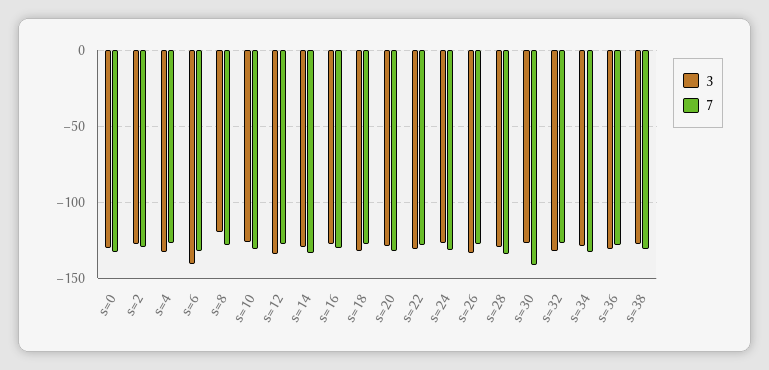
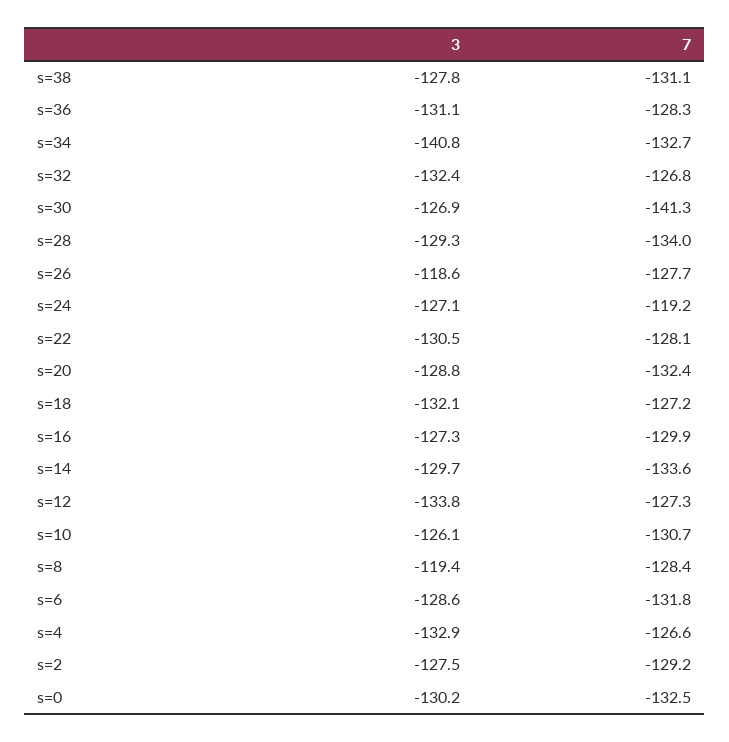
  {
    "3": {
      "s=0": -130.2,
      "s=2": -127.5,
      "s=4": -132.9,
-     "s=6": -140,
+     "s=6": -128.6,
      "s=8": -119.4,
      "s=10": -126.1,
      "s=12": -133.8,
      "s=14": -129.7,
      "s=16": -127.3,
      "s=18": -132.1,
      "s=20": -128.8,
      "s=22": -130.5,
      "s=24": -127.1,
-     "s=26": -135,
+     "s=26": -118.6,
      "s=28": -129.3,
      "s=30": -126.9,
      "s=32": -132.4,
-     "s=34": -130,
+     "s=34": -140.8,
      "s=36": -131.1,
      "s=38": -127.8
    },
    "7": {
      "s=0": -132.5,
      "s=2": -129.2,
      "s=4": -126.6,
      "s=6": -131.8,
      "s=8": -128.4,
      "s=10": -130.7,
      "s=12": -127.3,
      "s=14": -133.6,
      "s=16": -129.9,
      "s=18": -127.2,
      "s=20": -132.4,
      "s=22": -128.1,
-     "s=24": -130,
+     "s=24": -119.2,
      "s=26": -127.7,
      "s=28": -134,
      "s=30": -141.3,
      "s=32": -126.8,
      "s=34": -132.7,
      "s=36": -128.3,
      "s=38": -131.1
    }
  }

